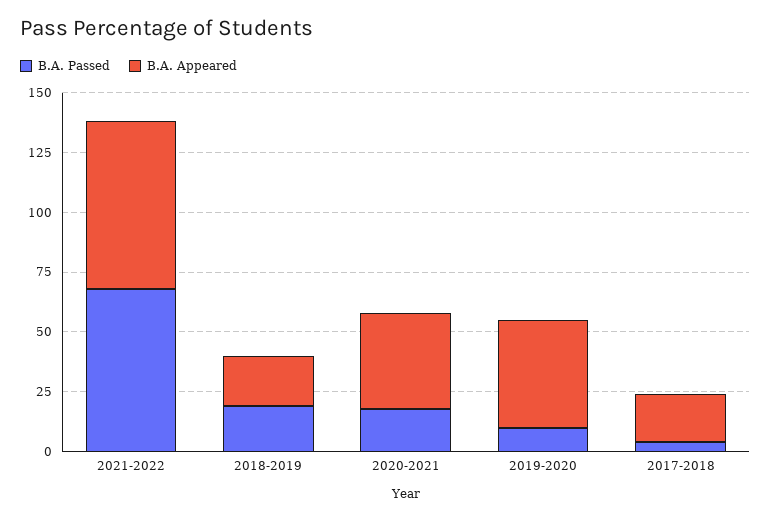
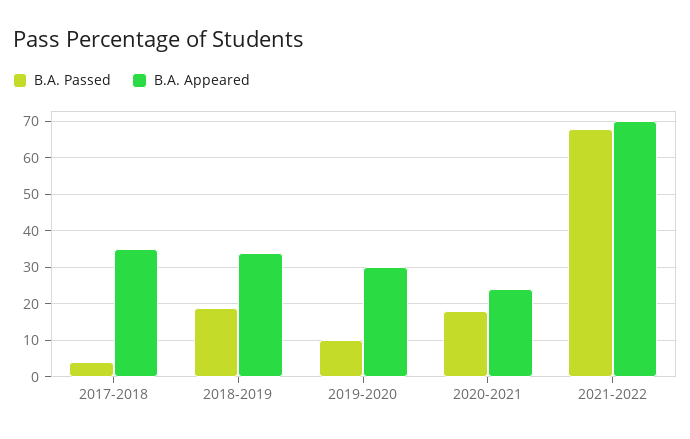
  {
    "B.A. Passed": {
      "2021-2022": 70,
      "2018-2019": 20,
      "2020-2021": 20,
      "2019-2020": 10,
      "2017-2018": 5
    },
    "B.A. Appeared": {
      "2021-2022": 70,
-     "2018-2019": 20,
+     "2018-2019": 35,
-     "2020-2021": 40,
+     "2020-2021": 25,
-     "2019-2020": 45,
+     "2019-2020": 30,
-     "2017-2018": 20
+     "2017-2018": 35
    }
  }

